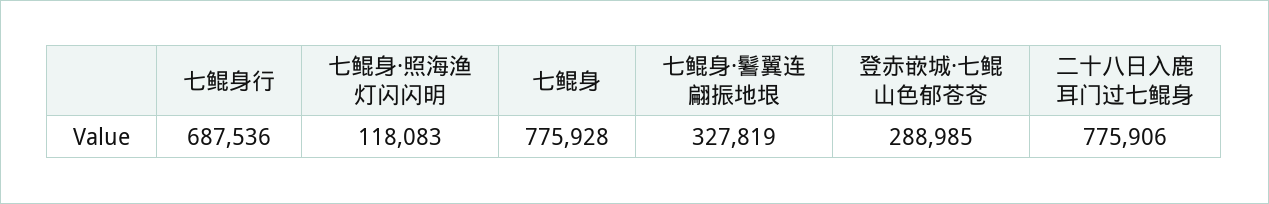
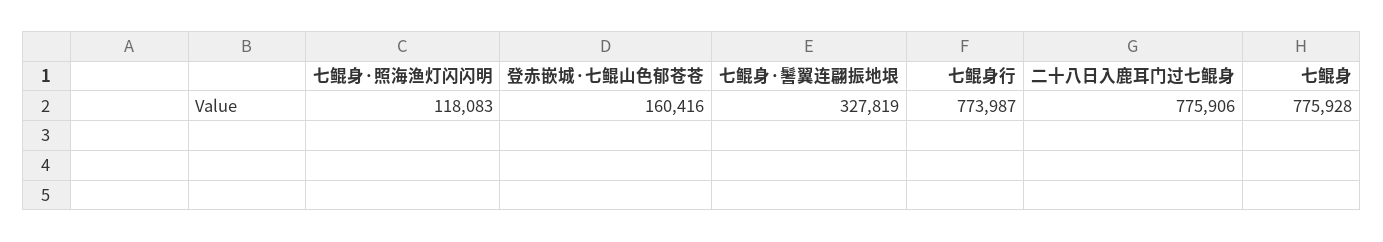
  {
-   "七鲲身行": 687536,
+   "七鲲身行": 773987,
    "七鲲身·照海渔灯闪闪明": 118083,
    "七鲲身": 775928,
    "七鲲身·鬐翼连翩振地垠": 327819,
-   "登赤嵌城·七鲲山色郁苍苍": 288985,
+   "登赤嵌城·七鲲山色郁苍苍": 160416,
    "二十八日入鹿耳门过七鲲身": 775906
  }

